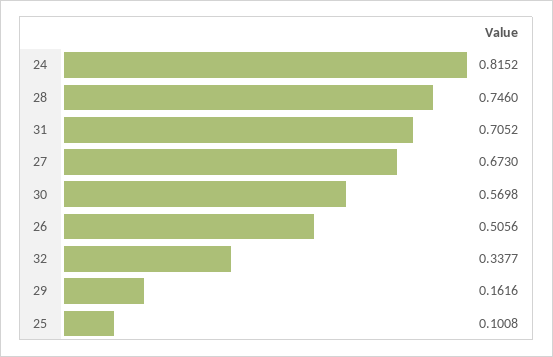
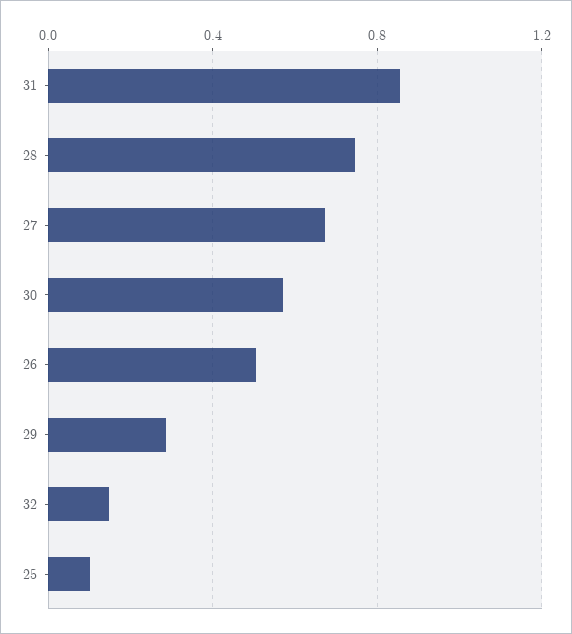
  {
-   "24": 0.8152,
    "28": 0.746,
-   "31": 0.7052,
+   "31": 0.85,
    "27": 0.673,
    "30": 0.5698,
    "26": 0.5056,
-   "32": 0.3377,
+   "32": 0.15,
-   "29": 0.1616,
+   "29": 0.3,
    "25": 0.1008
  }

